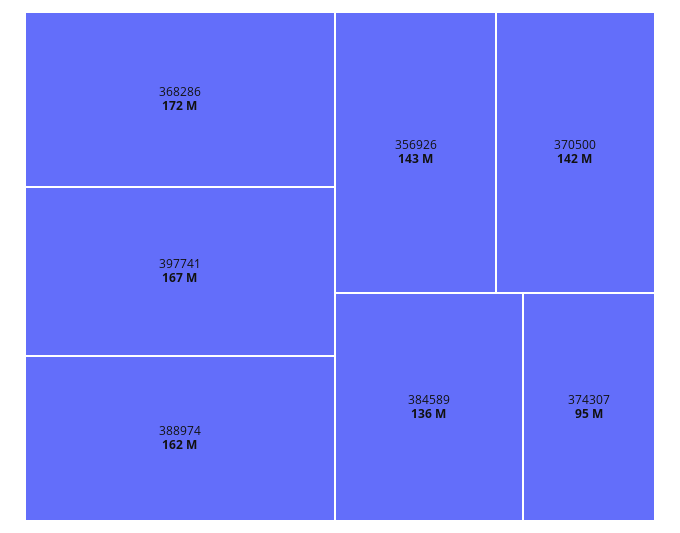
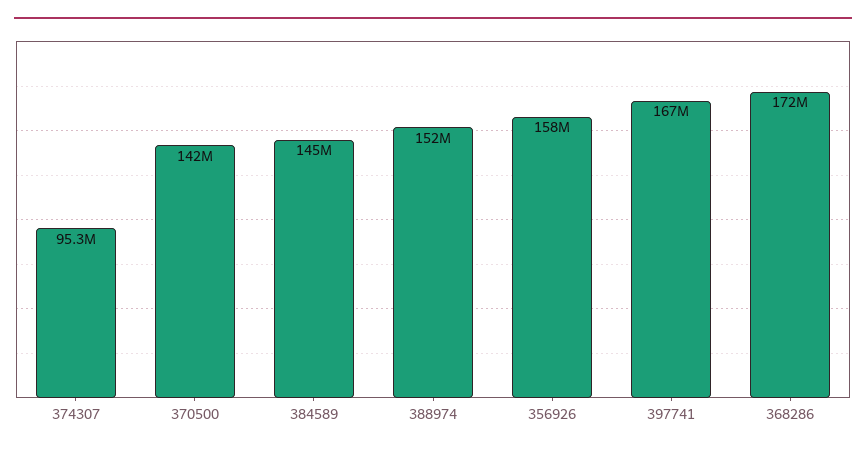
  {
    "368286": 172000000,
    "397741": 167000000,
-   "388974": 162000000,
+   "388974": 152000000,
-   "356926": 143000000,
+   "356926": 158000000,
    "370500": 142000000,
-   "384589": 136000000,
+   "384589": 145000000,
    "374307": 95300000
  }

